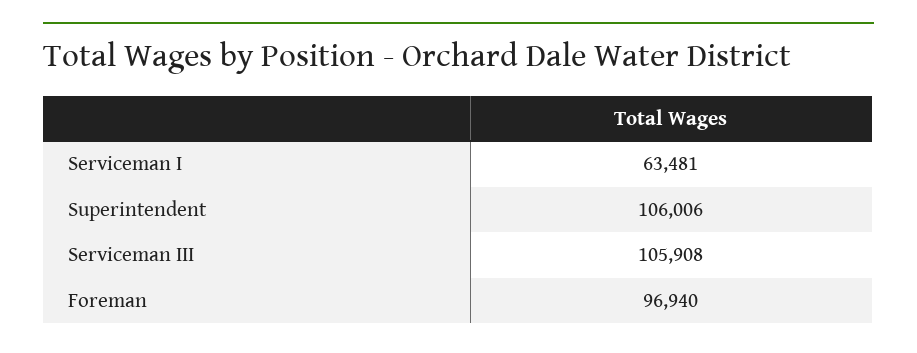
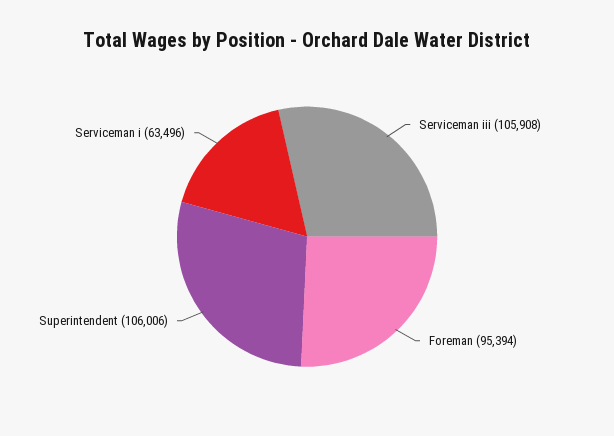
  {
-   "Serviceman I": 63481,
+   "Serviceman I": 63496,
    "Superintendent": 106006,
    "Serviceman III": 105908,
-   "Foreman": 96940
+   "Foreman": 95394
  }

